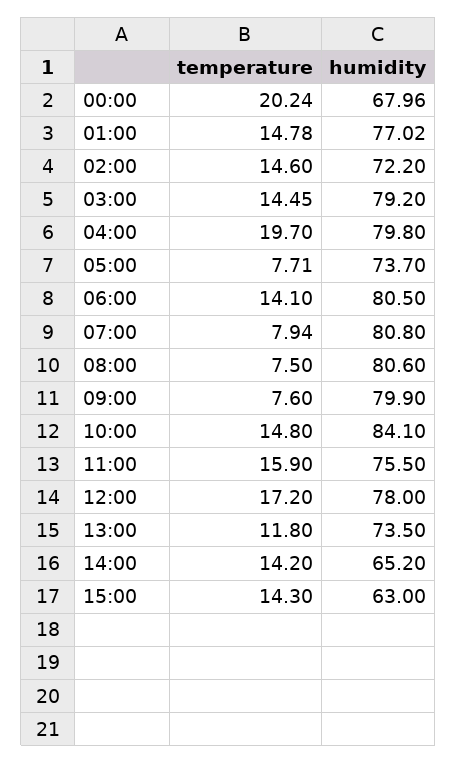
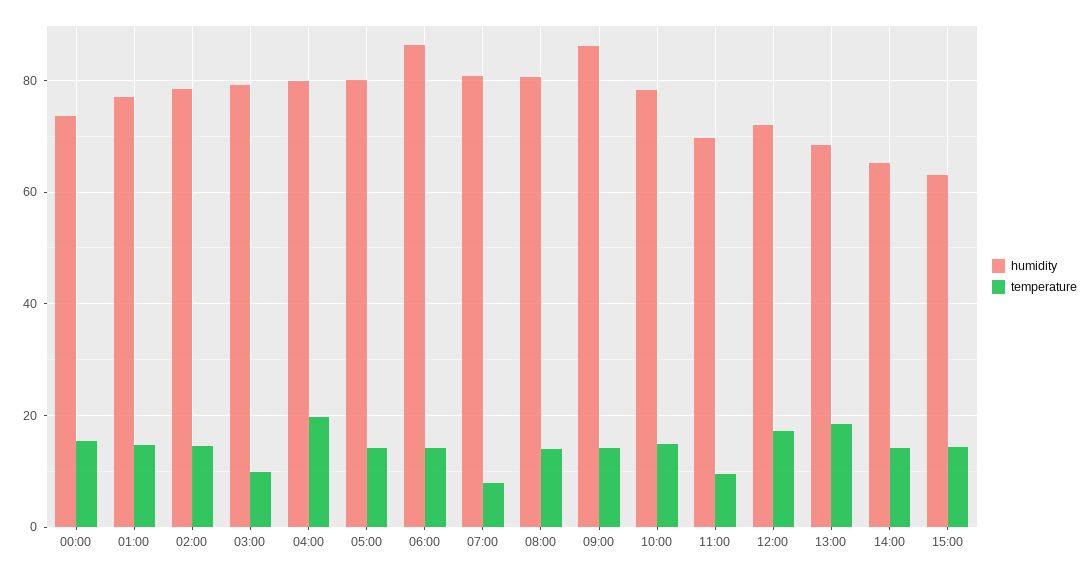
  {
    "temperature": {
-     "00:00": 20.24,
+     "00:00": 16,
      "01:00": 14.78,
      "02:00": 14.6,
-     "03:00": 14.45,
+     "03:00": 10,
      "04:00": 19.7,
-     "05:00": 7.71,
+     "05:00": 14,
      "06:00": 14.1,
      "07:00": 7.94,
-     "08:00": 7.5,
+     "08:00": 14,
-     "09:00": 7.6,
+     "09:00": 14,
      "10:00": 14.8,
-     "11:00": 15.9,
+     "11:00": 10,
      "12:00": 17.2,
-     "13:00": 11.8,
+     "13:00": 18,
      "14:00": 14.2,
      "15:00": 14.3
    },
    "humidity": {
-     "00:00": 67.96,
+     "00:00": 74,
      "01:00": 77.02,
-     "02:00": 72.2,
+     "02:00": 78,
      "03:00": 79.2,
      "04:00": 79.8,
-     "05:00": 73.7,
+     "05:00": 80,
-     "06:00": 80.5,
+     "06:00": 86,
      "07:00": 80.8,
      "08:00": 80.6,
-     "09:00": 79.9,
+     "09:00": 86,
-     "10:00": 84.1,
+     "10:00": 78,
-     "11:00": 75.5,
+     "11:00": 70,
-     "12:00": 78,
+     "12:00": 72,
-     "13:00": 73.5,
+     "13:00": 68,
      "14:00": 65.2,
      "15:00": 63
    }
  }

